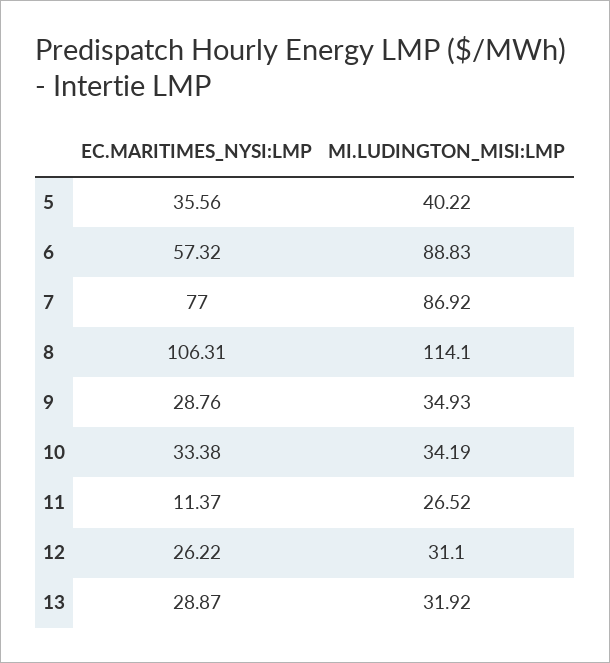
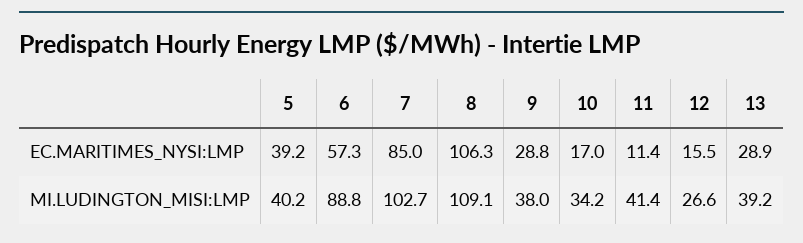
  {
    "EC.MARITIMES_NYSI:LMP": {
-     "5": 35.56,
+     "5": 39.2,
      "6": 57.32,
-     "7": 77,
+     "7": 85,
      "8": 106.31,
      "9": 28.76,
-     "10": 33.38,
+     "10": 17,
      "11": 11.37,
-     "12": 26.22,
+     "12": 15.5,
      "13": 28.87
    },
    "MI.LUDINGTON_MISI:LMP": {
      "5": 40.22,
      "6": 88.83,
-     "7": 86.92,
+     "7": 102.7,
-     "8": 114.1,
+     "8": 109.1,
-     "9": 34.93,
+     "9": 38,
      "10": 34.19,
-     "11": 26.52,
+     "11": 41.4,
-     "12": 31.1,
+     "12": 26.6,
-     "13": 31.92
+     "13": 39.2
    }
  }

